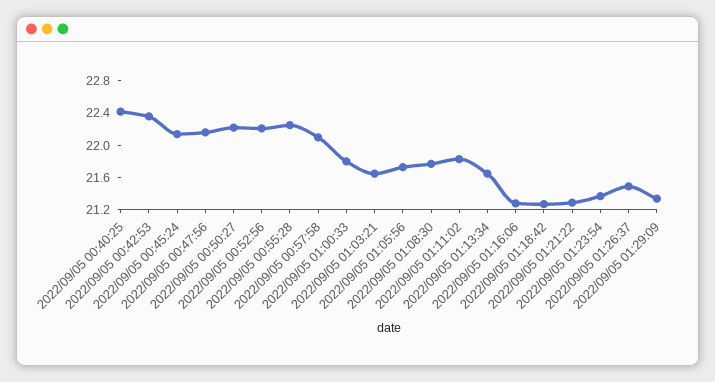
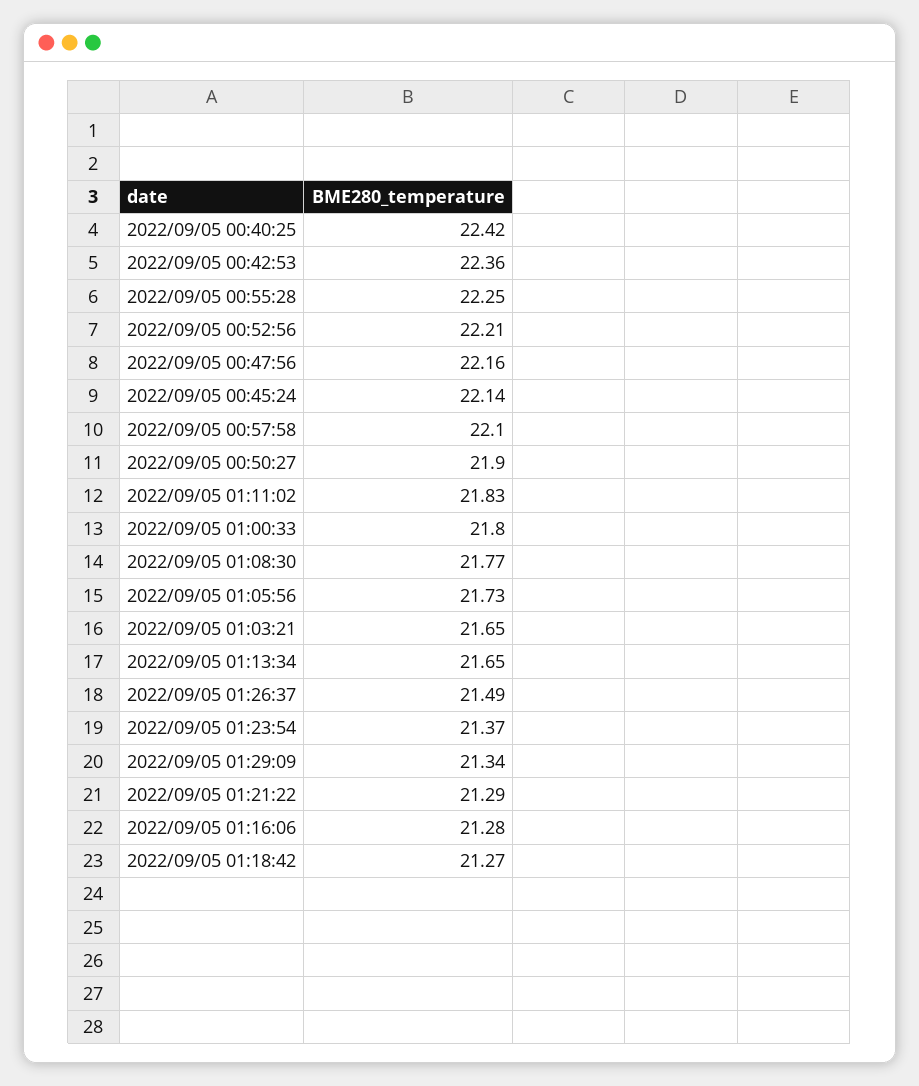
  {
    "2022/09/05 00:40:25": 22.42,
    "2022/09/05 00:42:53": 22.36,
    "2022/09/05 00:45:24": 22.14,
    "2022/09/05 00:47:56": 22.16,
-   "2022/09/05 00:50:27": 22.2,
+   "2022/09/05 00:50:27": 21.9,
    "2022/09/05 00:52:56": 22.21,
    "2022/09/05 00:55:28": 22.25,
    "2022/09/05 00:57:58": 22.1,
    "2022/09/05 01:00:33": 21.8,
    "2022/09/05 01:03:21": 21.65,
    "2022/09/05 01:05:56": 21.73,
    "2022/09/05 01:08:30": 21.77,
    "2022/09/05 01:11:02": 21.83,
    "2022/09/05 01:13:34": 21.65,
    "2022/09/05 01:16:06": 21.28,
    "2022/09/05 01:18:42": 21.27,
    "2022/09/05 01:21:22": 21.29,
    "2022/09/05 01:23:54": 21.37,
    "2022/09/05 01:26:37": 21.49,
    "2022/09/05 01:29:09": 21.34
  }

